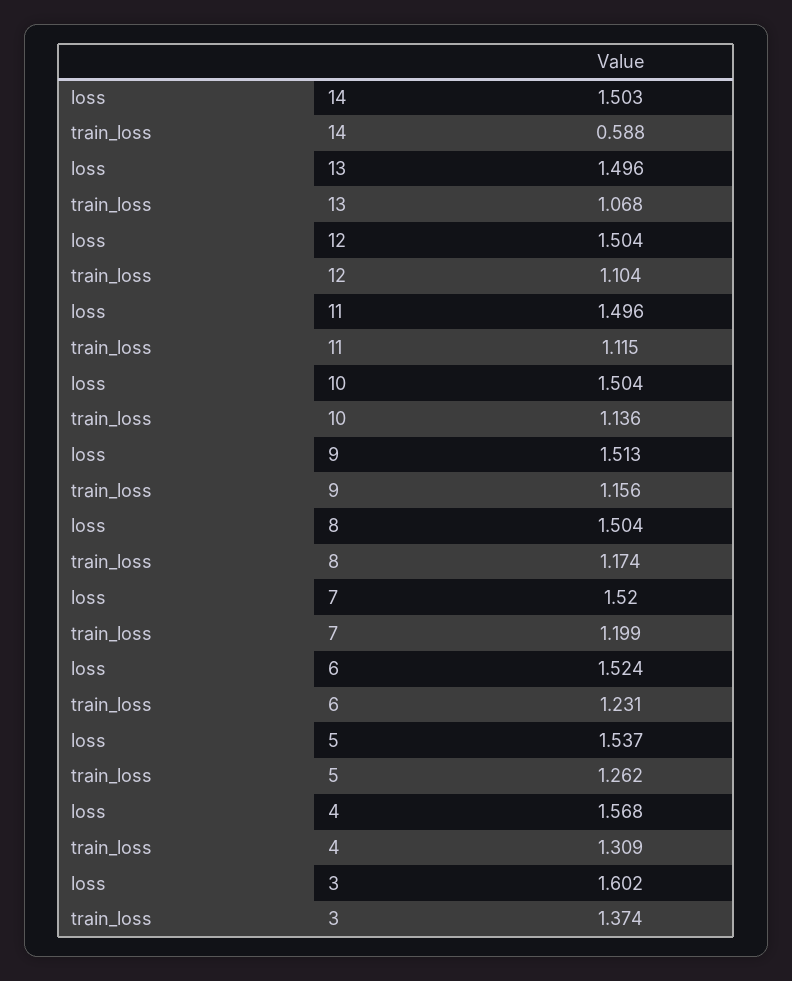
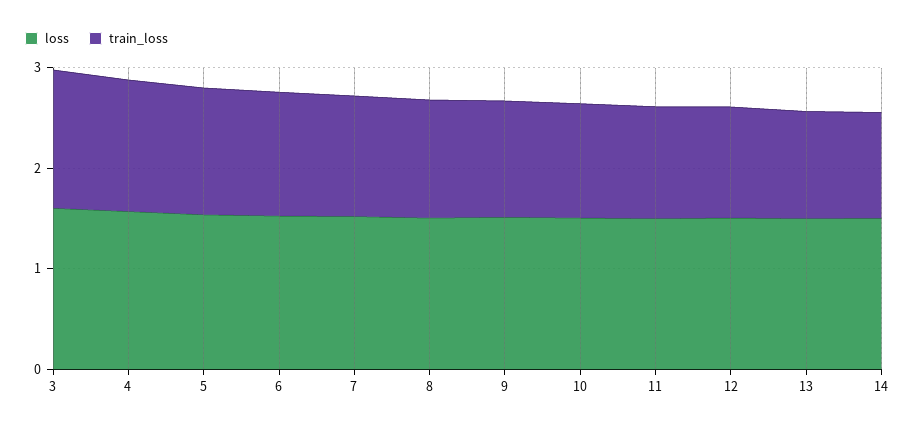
  {
    "loss": {
      "14": 1.503,
      "13": 1.496,
      "12": 1.504,
      "11": 1.496,
      "10": 1.504,
      "9": 1.513,
      "8": 1.504,
      "7": 1.52,
      "6": 1.524,
      "5": 1.537,
      "4": 1.568,
      "3": 1.602
    },
    "train_loss": {
-     "14": 0.588,
+     "14": 1,
      "13": 1.068,
      "12": 1.104,
      "11": 1.115,
      "10": 1.136,
      "9": 1.156,
      "8": 1.174,
      "7": 1.199,
      "6": 1.231,
      "5": 1.262,
      "4": 1.309,
      "3": 1.374
    }
  }

